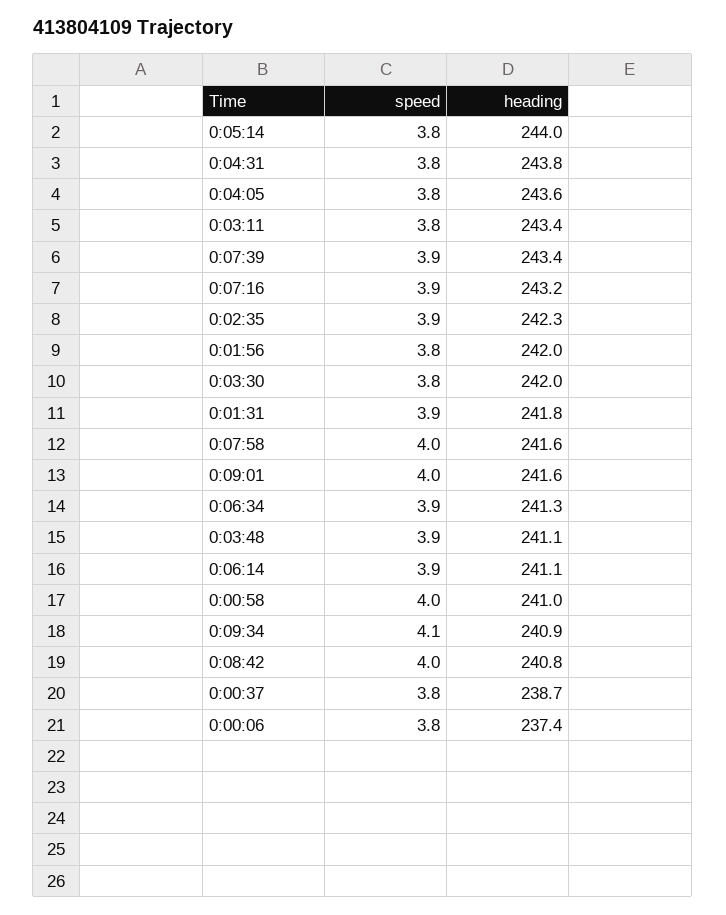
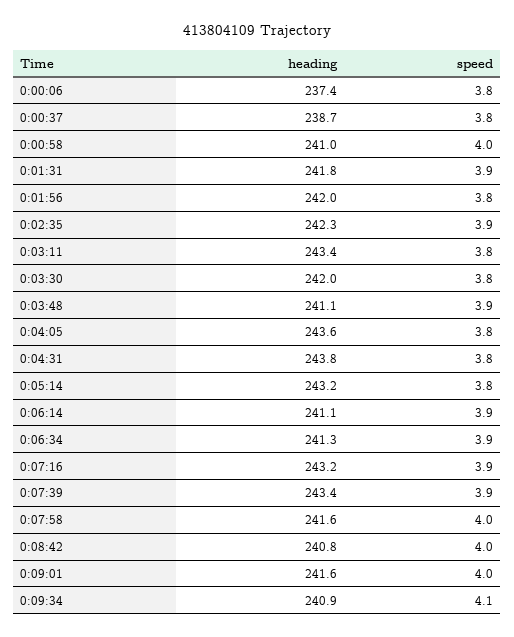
  {
    "speed": {
      "0:05:14": 3.8,
      "0:04:31": 3.8,
      "0:04:05": 3.8,
      "0:03:11": 3.8,
      "0:07:39": 3.9,
      "0:07:16": 3.9,
      "0:02:35": 3.9,
      "0:01:56": 3.8,
      "0:03:30": 3.8,
      "0:01:31": 3.9,
      "0:07:58": 4,
      "0:09:01": 4,
      "0:06:34": 3.9,
      "0:03:48": 3.9,
      "0:06:14": 3.9,
      "0:00:58": 4,
      "0:09:34": 4.1,
      "0:08:42": 4,
      "0:00:37": 3.8,
      "0:00:06": 3.8
    },
    "heading": {
-     "0:05:14": 244,
+     "0:05:14": 243.2,
      "0:04:31": 243.8,
      "0:04:05": 243.6,
      "0:03:11": 243.4,
      "0:07:39": 243.4,
      "0:07:16": 243.2,
      "0:02:35": 242.3,
      "0:01:56": 242,
      "0:03:30": 242,
      "0:01:31": 241.8,
      "0:07:58": 241.6,
      "0:09:01": 241.6,
      "0:06:34": 241.3,
      "0:03:48": 241.1,
      "0:06:14": 241.1,
      "0:00:58": 241,
      "0:09:34": 240.9,
      "0:08:42": 240.8,
      "0:00:37": 238.7,
      "0:00:06": 237.4
    }
  }

